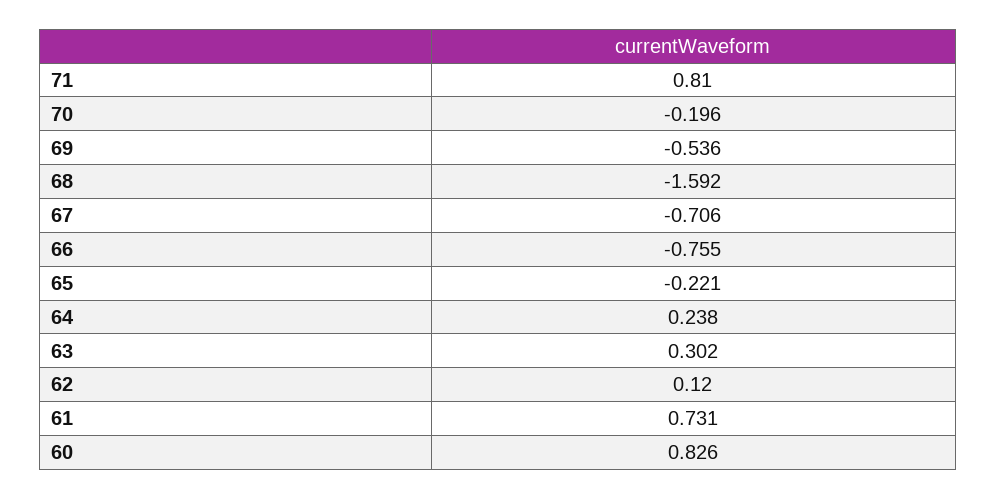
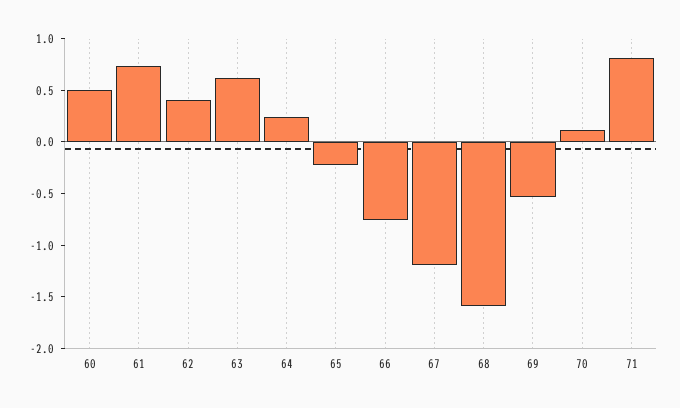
  {
    "71": 0.81,
-   "70": -0.196,
+   "70": 0.1,
    "69": -0.536,
    "68": -1.592,
-   "67": -0.706,
+   "67": -1.2,
    "66": -0.755,
    "65": -0.221,
    "64": 0.238,
-   "63": 0.302,
+   "63": 0.6,
-   "62": 0.12,
+   "62": 0.4,
    "61": 0.731,
-   "60": 0.826
+   "60": 0.5
  }

